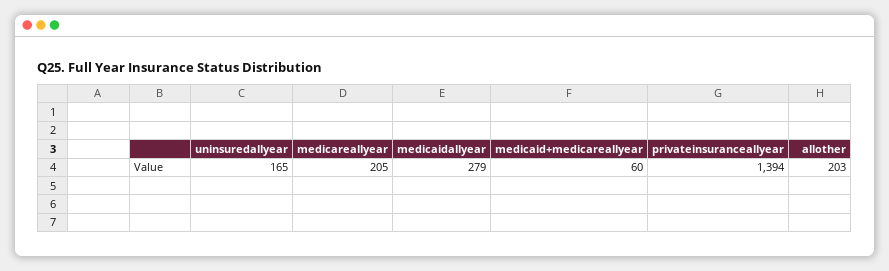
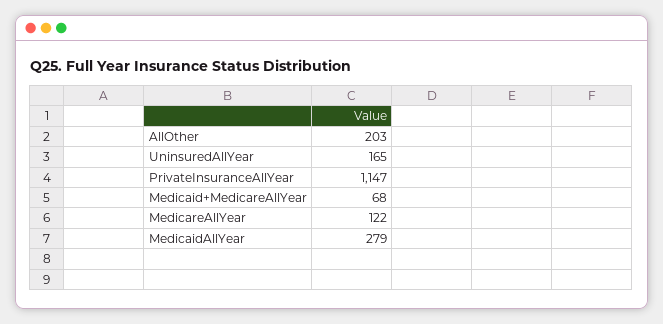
  {
    "uninsuredallyear": 165,
-   "medicareallyear": 205,
+   "medicareallyear": 122,
    "medicaidallyear": 279,
-   "medicaid+medicareallyear": 60,
+   "medicaid+medicareallyear": 68,
-   "privateinsuranceallyear": 1394,
+   "privateinsuranceallyear": 1147,
    "allother": 203
  }

